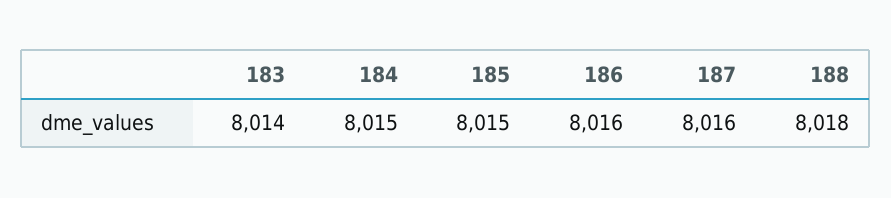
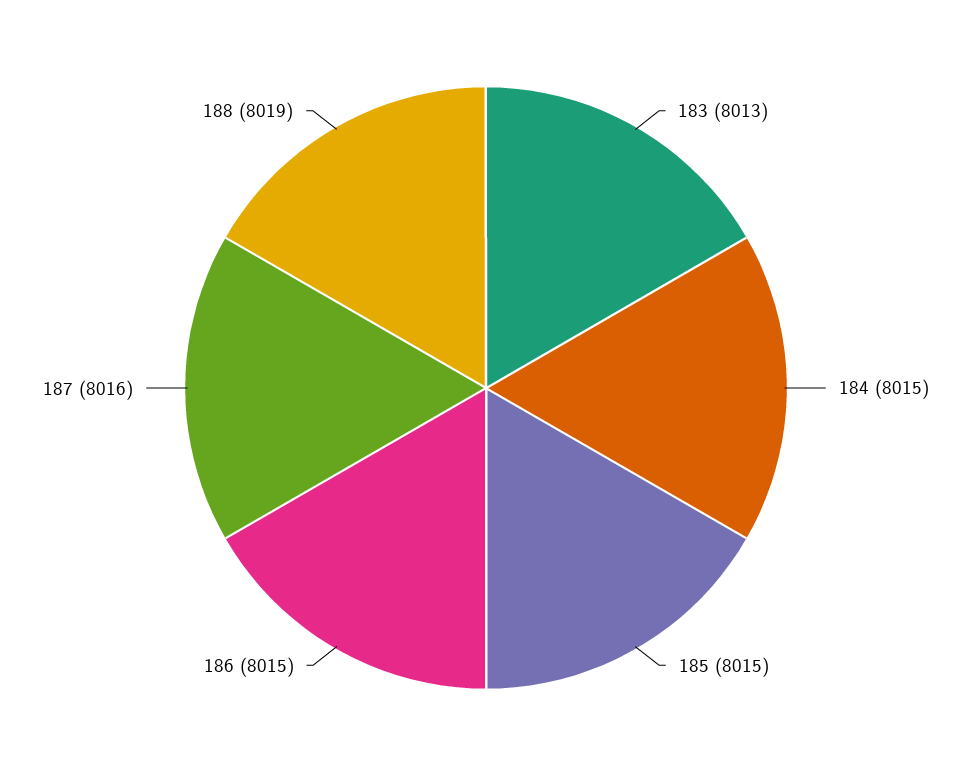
  {
-   "183": 8014,
+   "183": 8013,
    "184": 8015,
    "185": 8015,
-   "186": 8016,
+   "186": 8015,
    "187": 8016,
-   "188": 8018
+   "188": 8019
  }

